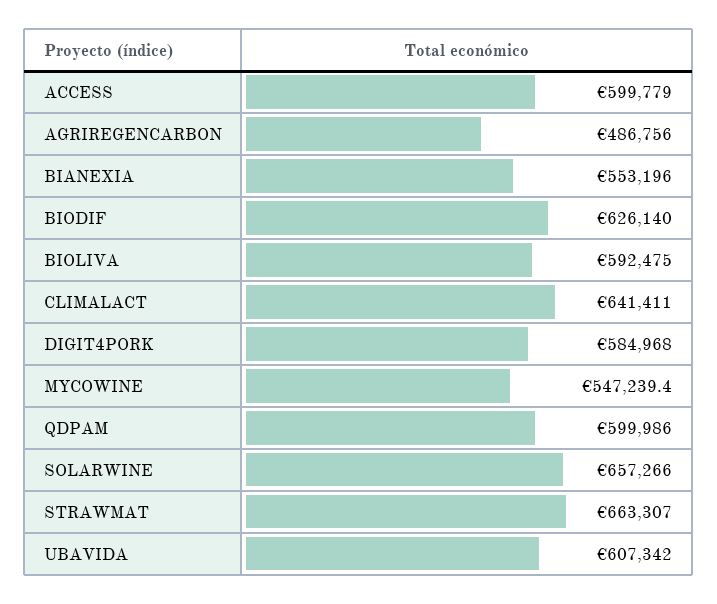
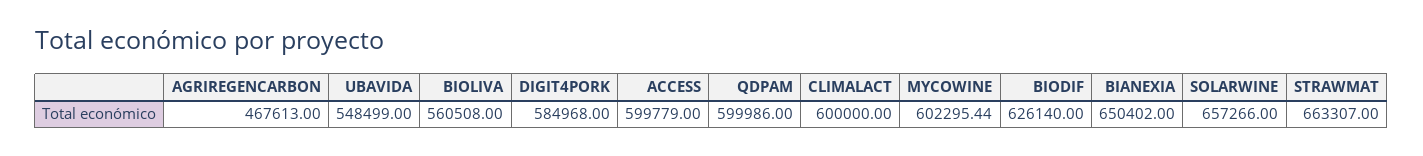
  {
    "ACCESS": 599779,
-   "AGRIREGENCARBON": 486756,
+   "AGRIREGENCARBON": 467613,
-   "BIANEXIA": 553196,
+   "BIANEXIA": 650402,
    "BIODIF": 626140,
-   "BIOLIVA": 592475,
+   "BIOLIVA": 560508,
-   "CLIMALACT": 641411,
+   "CLIMALACT": 600000,
    "DIGIT4PORK": 584968,
-   "MYCOWINE": 547239.4,
+   "MYCOWINE": 602295.44,
    "QDPAM": 599986,
    "SOLARWINE": 657266,
    "STRAWMAT": 663307,
-   "UBAVIDA": 607342
+   "UBAVIDA": 548499
  }

